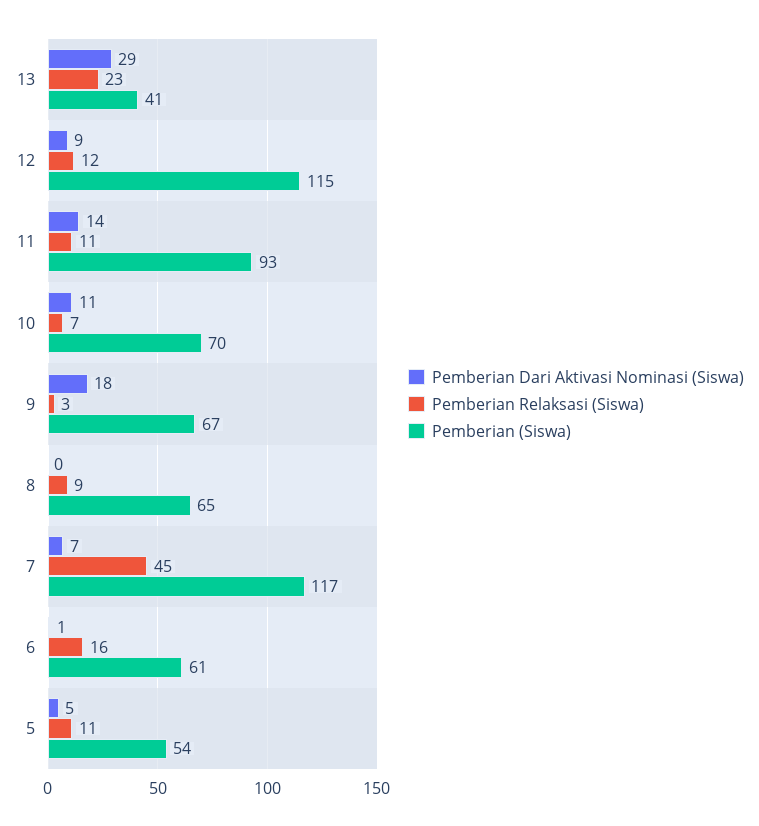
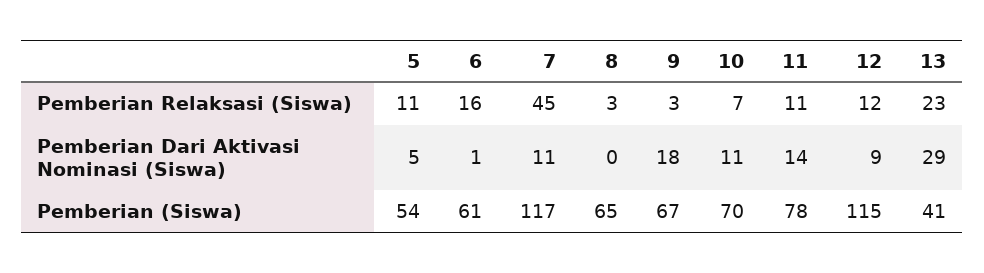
  {
    "Pemberian Dari Aktivasi Nominasi (Siswa)": {
      "13": 29,
      "12": 9,
      "11": 14,
      "10": 11,
      "9": 18,
      "8": 0,
-     "7": 7,
+     "7": 11,
      "6": 1,
      "5": 5
    },
    "Pemberian Relaksasi (Siswa)": {
      "13": 23,
      "12": 12,
      "11": 11,
      "10": 7,
      "9": 3,
-     "8": 9,
+     "8": 3,
      "7": 45,
      "6": 16,
      "5": 11
    },
    "Pemberian (Siswa)": {
      "13": 41,
      "12": 115,
-     "11": 93,
+     "11": 78,
      "10": 70,
      "9": 67,
      "8": 65,
      "7": 117,
      "6": 61,
      "5": 54
    }
  }

